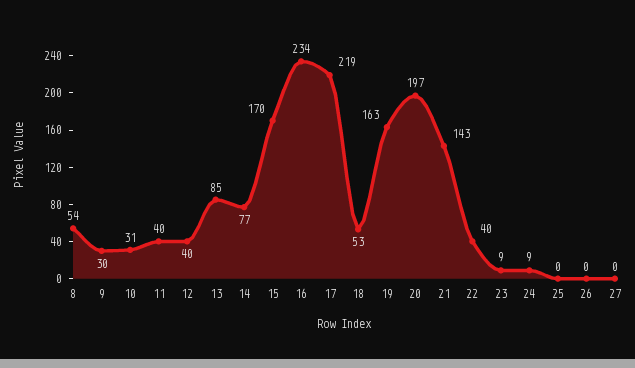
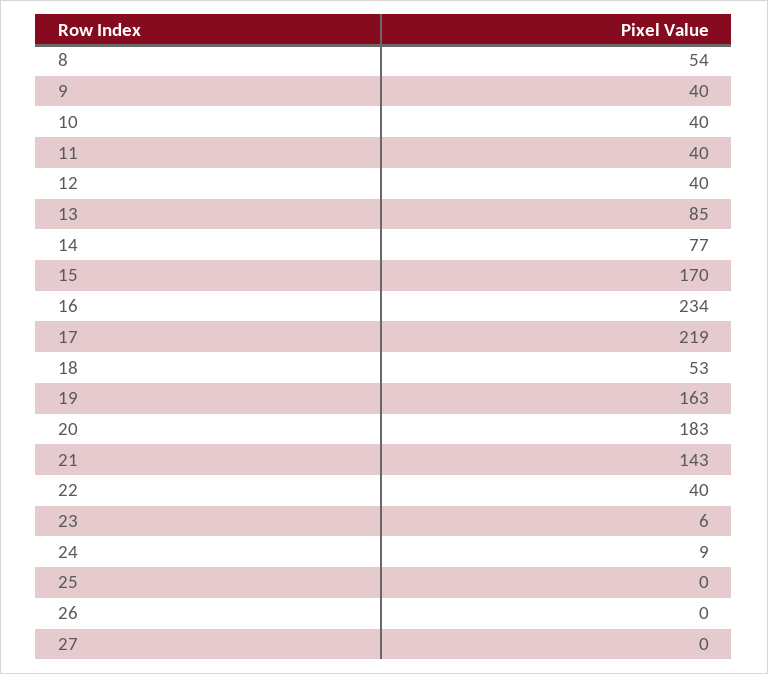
  {
    "8": 54,
-   "9": 30,
+   "9": 40,
-   "10": 31,
+   "10": 40,
    "11": 40,
    "12": 40,
    "13": 85,
    "14": 77,
    "15": 170,
    "16": 234,
    "17": 219,
    "18": 53,
    "19": 163,
-   "20": 197,
+   "20": 183,
    "21": 143,
    "22": 40,
-   "23": 9,
+   "23": 6,
    "24": 9,
    "25": 0,
    "26": 0,
    "27": 0
  }

